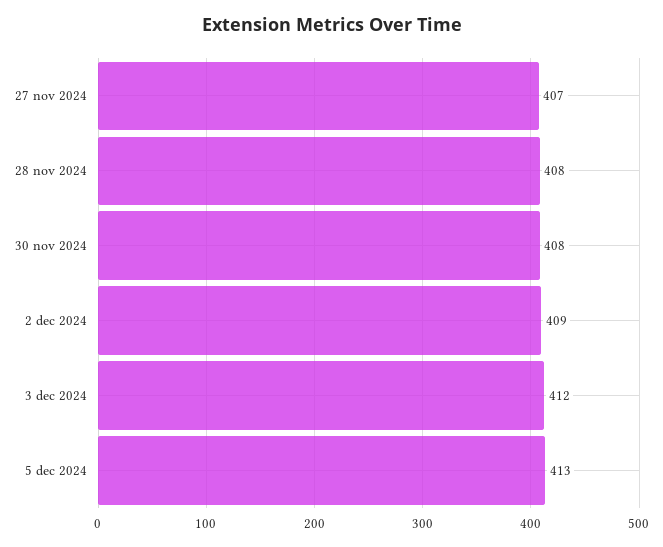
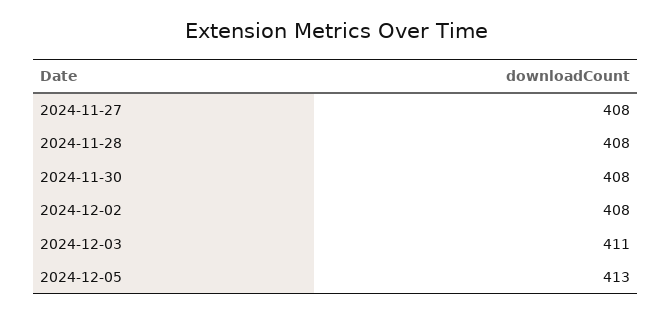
  {
-   "27 nov 2024": 407,
+   "27 nov 2024": 408,
    "28 nov 2024": 408,
    "30 nov 2024": 408,
-   "2 dec 2024": 409,
+   "2 dec 2024": 408,
-   "3 dec 2024": 412,
+   "3 dec 2024": 411,
    "5 dec 2024": 413
  }

